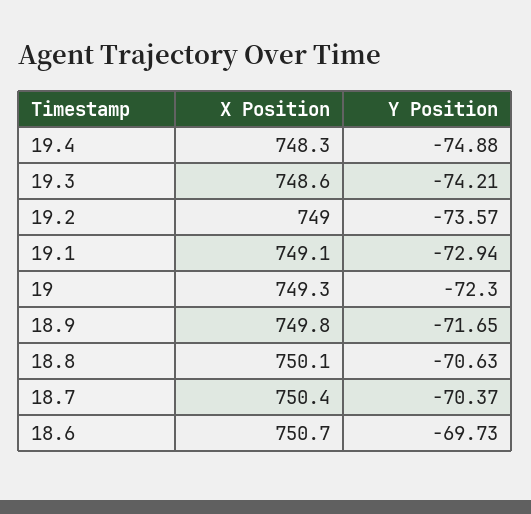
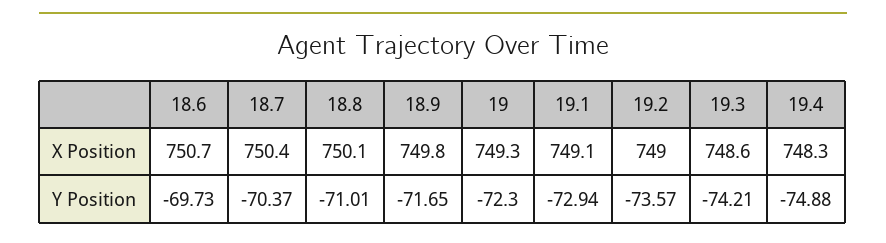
  {
    "X Position": {
      "19.4": 748.3,
      "19.3": 748.6,
      "19.2": 749,
      "19.1": 749.1,
      "19": 749.3,
      "18.9": 749.8,
      "18.8": 750.1,
      "18.7": 750.4,
      "18.6": 750.7
    },
    "Y Position": {
      "19.4": -74.88,
      "19.3": -74.21,
      "19.2": -73.57,
      "19.1": -72.94,
      "19": -72.3,
      "18.9": -71.65,
-     "18.8": -70.63,
+     "18.8": -71.01,
      "18.7": -70.37,
      "18.6": -69.73
    }
  }

